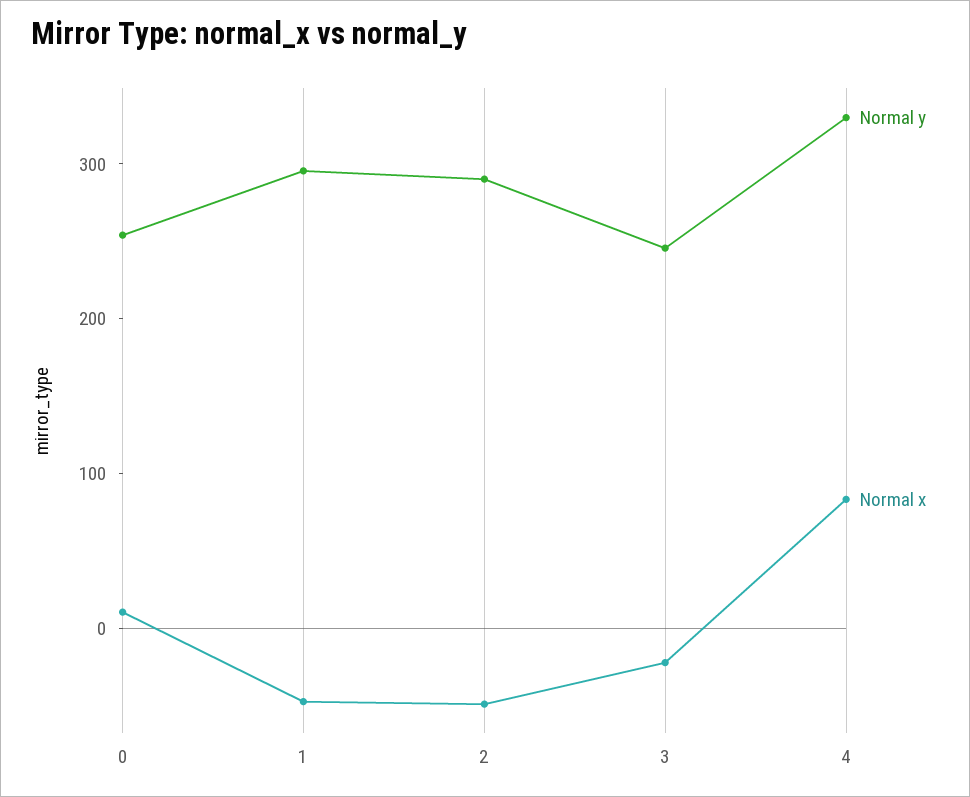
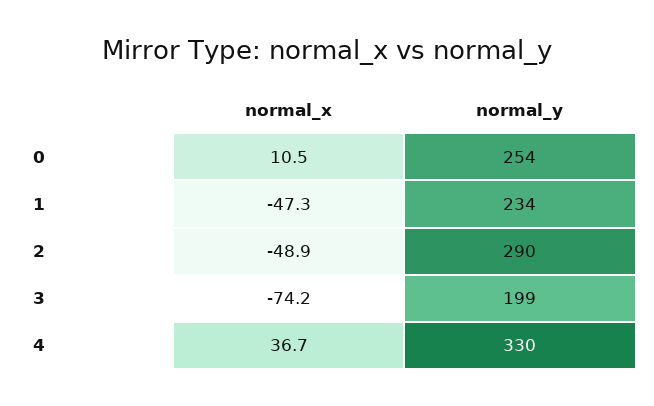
  {
    "Normal y": {
      "0": 254,
-     "1": 300,
+     "1": 234,
      "2": 290,
-     "3": 240,
+     "3": 199,
      "4": 330
    },
    "Normal x": {
      "0": 10.5,
      "1": -47.3,
      "2": -48.9,
-     "3": -20,
+     "3": -74.2,
-     "4": 80
+     "4": 36.7
    }
  }

